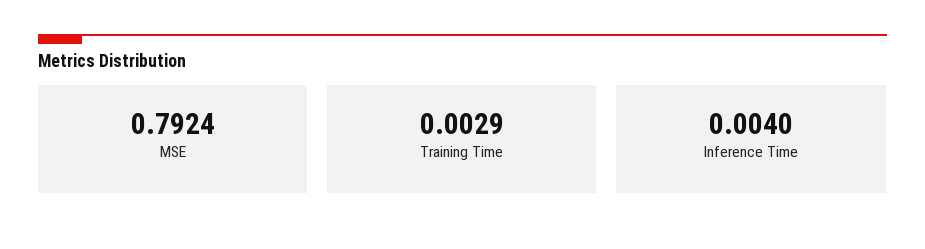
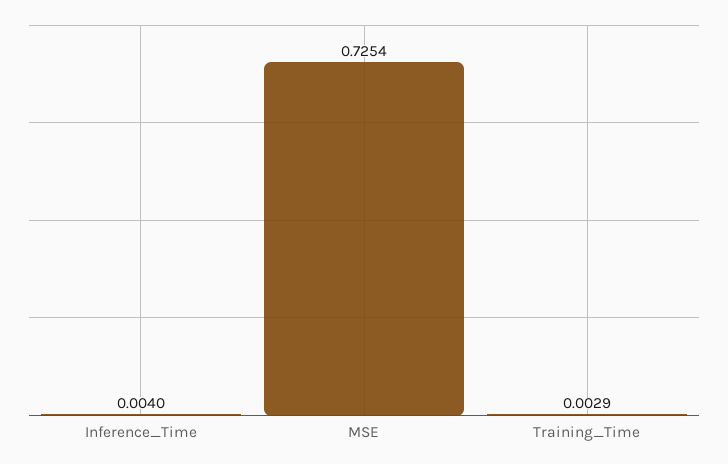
  {
-   "MSE": 0.7924,
+   "MSE": 0.7254,
    "Training Time": 0.0029,
    "Inference Time": 0.004
  }

